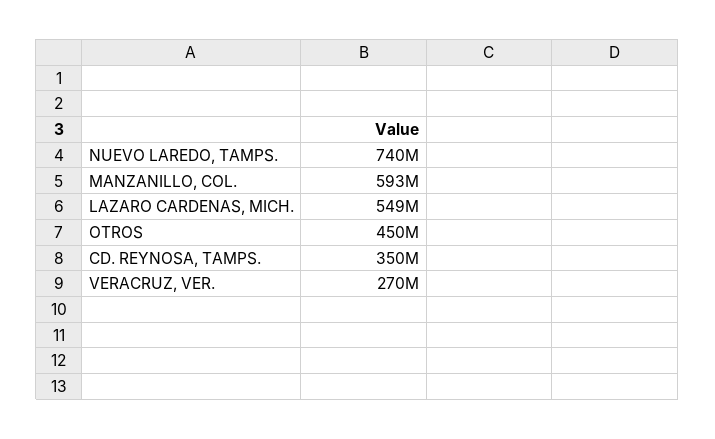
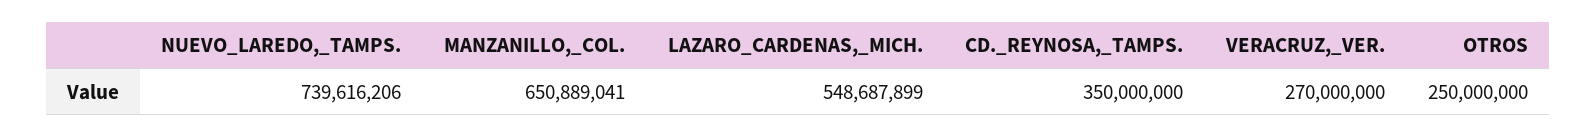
  {
    "NUEVO LAREDO, TAMPS.": 739616206,
-   "MANZANILLO, COL.": 593000000,
+   "MANZANILLO, COL.": 650889041,
    "LAZARO CARDENAS, MICH.": 548687899,
-   "OTROS": 450000000,
+   "OTROS": 250000000,
    "CD. REYNOSA, TAMPS.": 350000000,
    "VERACRUZ, VER.": 270000000
  }

